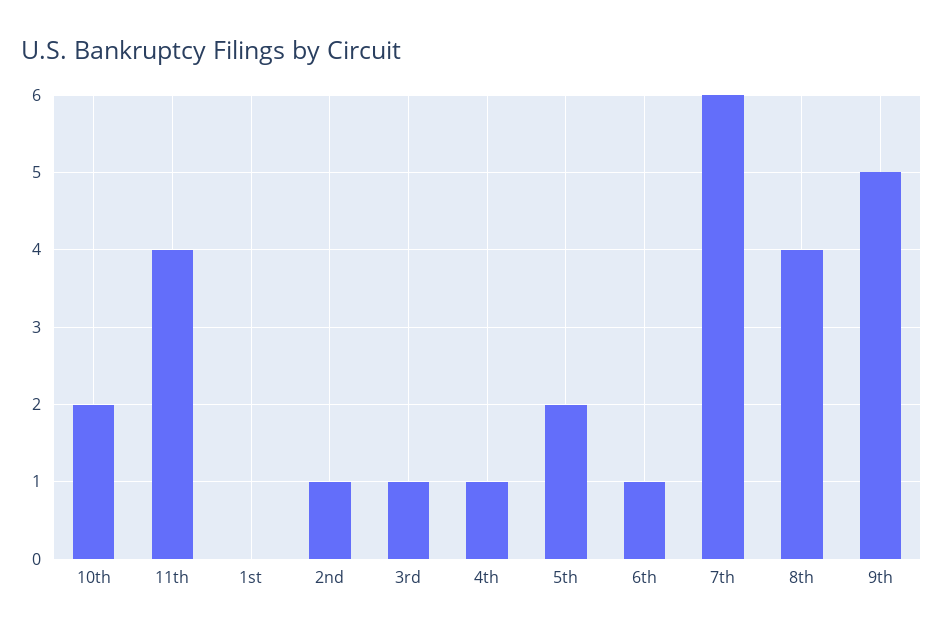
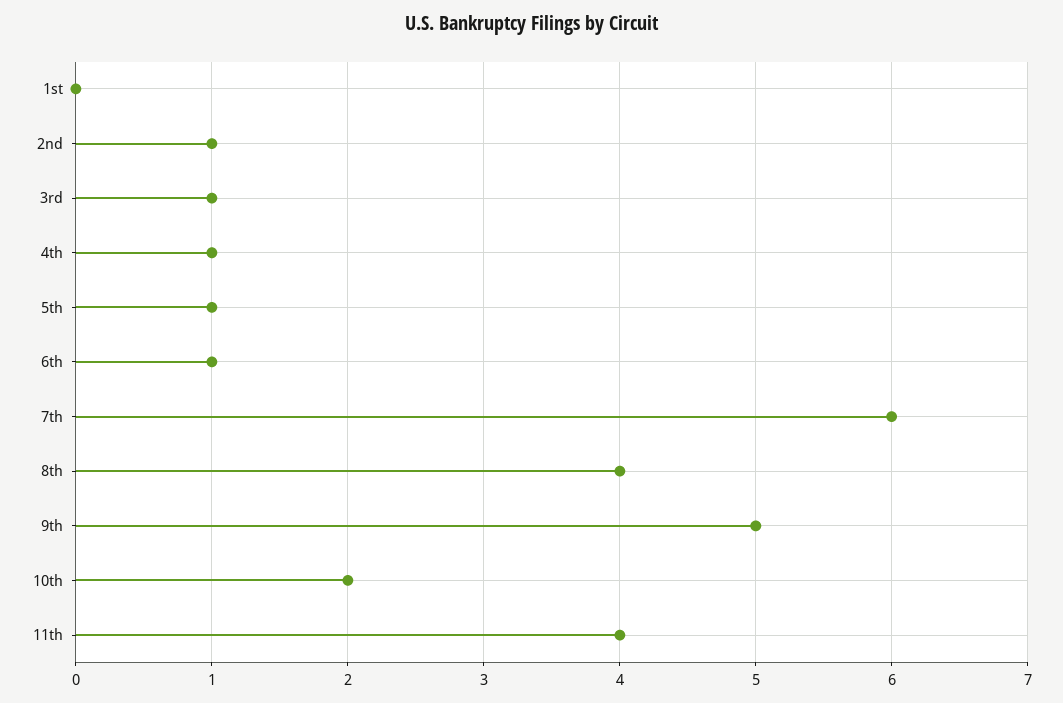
  {
    "10th": 2,
    "11th": 4,
    "1st": 0,
    "2nd": 1,
    "3rd": 1,
    "4th": 1,
-   "5th": 2,
+   "5th": 1,
    "6th": 1,
    "7th": 6,
    "8th": 4,
    "9th": 5
  }

